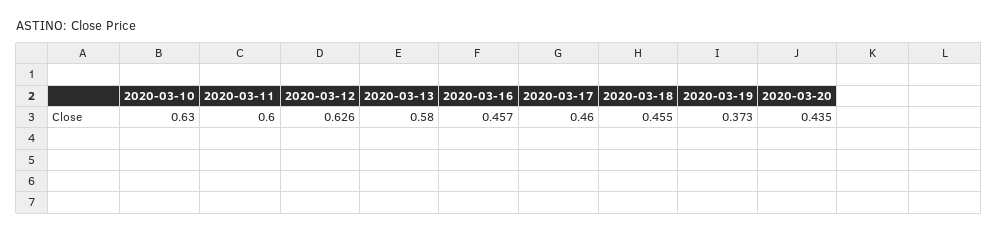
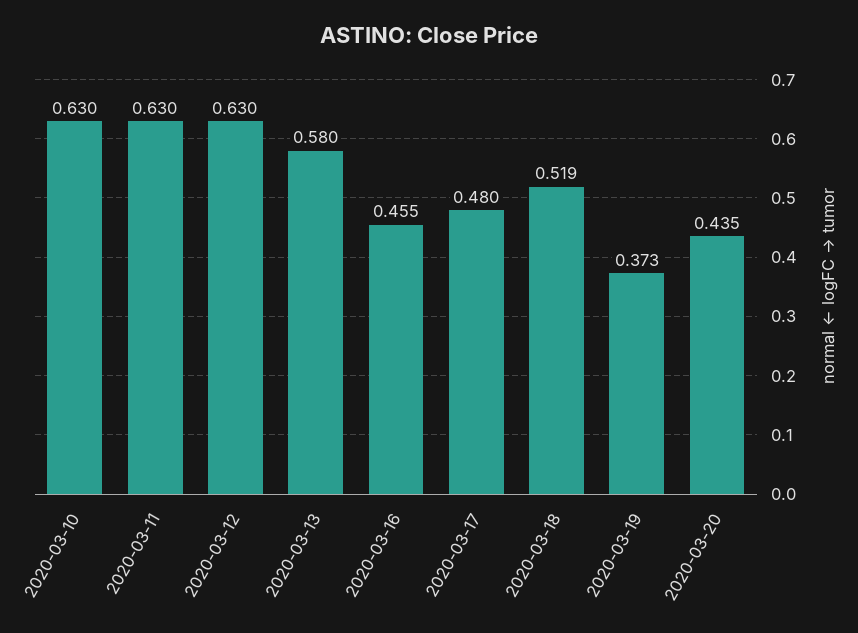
  {
    "2020-03-10": 0.63,
-   "2020-03-11": 0.6,
+   "2020-03-11": 0.63,
-   "2020-03-12": 0.626,
+   "2020-03-12": 0.63,
    "2020-03-13": 0.58,
-   "2020-03-16": 0.457,
+   "2020-03-16": 0.455,
-   "2020-03-17": 0.46,
+   "2020-03-17": 0.48,
-   "2020-03-18": 0.455,
+   "2020-03-18": 0.519,
    "2020-03-19": 0.373,
    "2020-03-20": 0.435
  }

